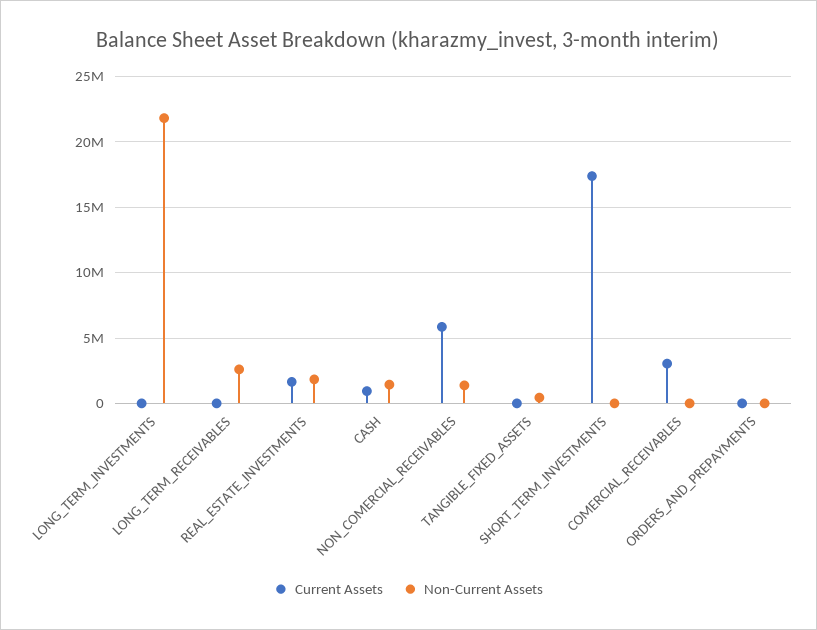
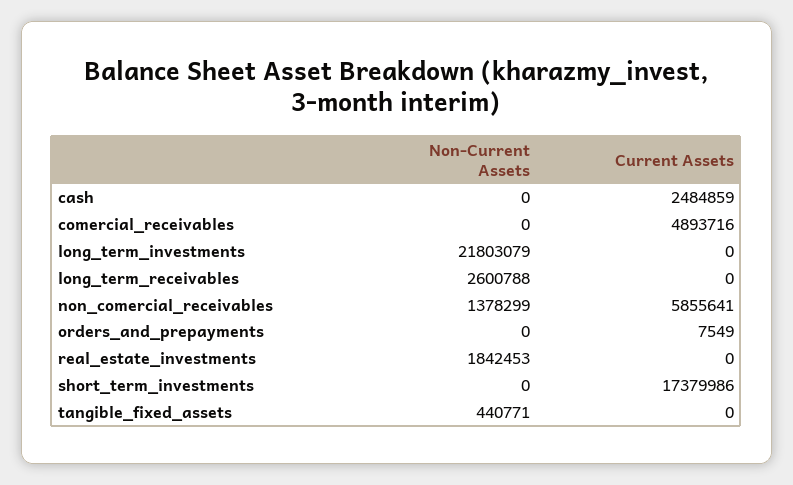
  {
    "Current Assets": {
      "LONG_TERM_INVESTMENTS": 0,
      "LONG_TERM_RECEIVABLES": 0,
-     "REAL_ESTATE_INVESTMENTS": 1500000,
+     "REAL_ESTATE_INVESTMENTS": 0,
-     "CASH": 1000000,
+     "CASH": 2484859,
      "NON_COMERCIAL_RECEIVABLES": 5855641,
      "TANGIBLE_FIXED_ASSETS": 0,
      "SHORT_TERM_INVESTMENTS": 17379986,
-     "COMERCIAL_RECEIVABLES": 3000000,
+     "COMERCIAL_RECEIVABLES": 4893716,
      "ORDERS_AND_PREPAYMENTS": 7549
    },
    "Non-Current Assets": {
      "LONG_TERM_INVESTMENTS": 21803079,
      "LONG_TERM_RECEIVABLES": 2600788,
      "REAL_ESTATE_INVESTMENTS": 1842453,
-     "CASH": 1500000,
+     "CASH": 0,
      "NON_COMERCIAL_RECEIVABLES": 1378299,
      "TANGIBLE_FIXED_ASSETS": 440771,
      "SHORT_TERM_INVESTMENTS": 0,
      "COMERCIAL_RECEIVABLES": 0,
      "ORDERS_AND_PREPAYMENTS": 0
    }
  }

